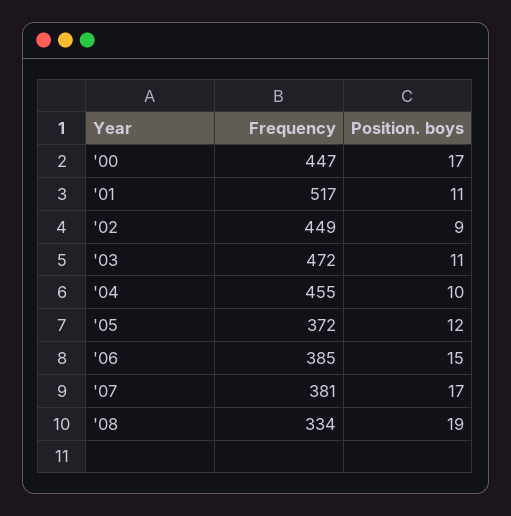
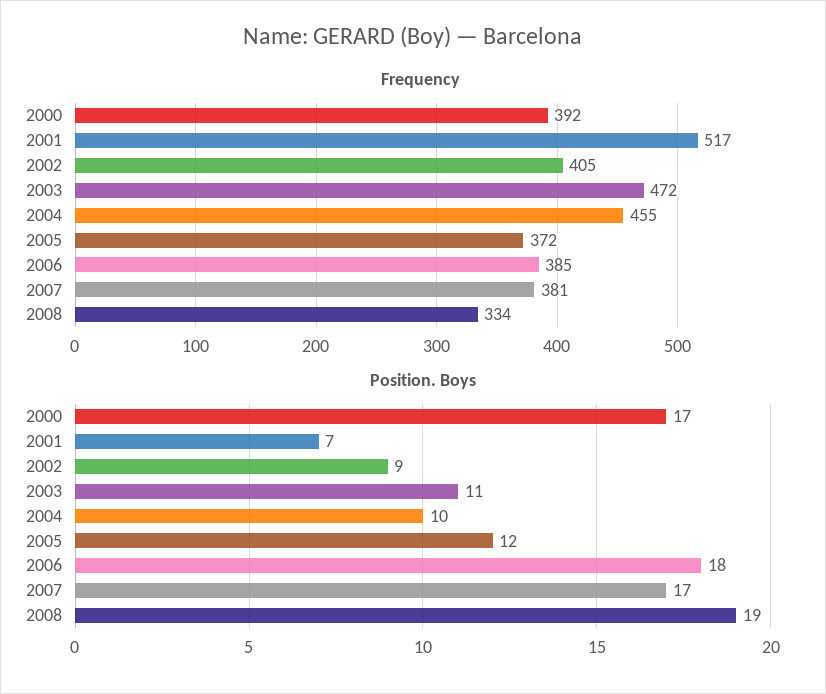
  {
    "Frequency": {
-     "'00": 447,
+     "'00": 392,
      "'01": 517,
-     "'02": 449,
+     "'02": 405,
      "'03": 472,
      "'04": 455,
      "'05": 372,
      "'06": 385,
      "'07": 381,
      "'08": 334
    },
    "Position. boys": {
      "'00": 17,
-     "'01": 11,
+     "'01": 7,
      "'02": 9,
      "'03": 11,
      "'04": 10,
      "'05": 12,
-     "'06": 15,
+     "'06": 18,
      "'07": 17,
      "'08": 19
    }
  }

